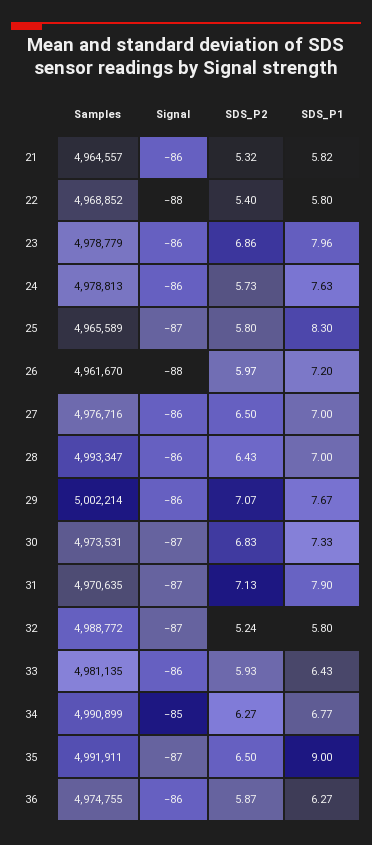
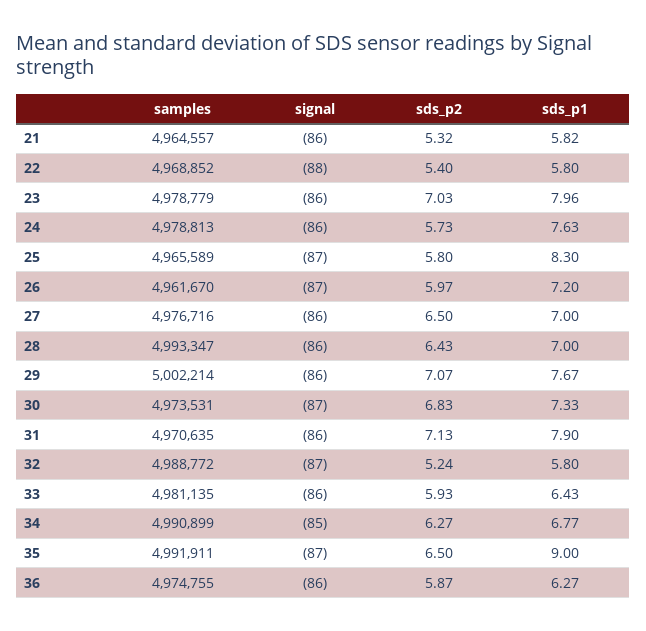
  {
    "Samples": {
      "21": 4964557,
      "22": 4968852,
      "23": 4978779,
      "24": 4978813,
      "25": 4965589,
      "26": 4961670,
      "27": 4976716,
      "28": 4993347,
      "29": 5002214,
      "30": 4973531,
      "31": 4970635,
      "32": 4988772,
      "33": 4981135,
      "34": 4990899,
      "35": 4991911,
      "36": 4974755
    },
    "Signal": {
      "21": -86,
      "22": -88,
      "23": -86,
      "24": -86,
      "25": -87,
-     "26": -88,
+     "26": -87,
      "27": -86,
      "28": -86,
      "29": -86,
      "30": -87,
-     "31": -87,
+     "31": -86,
      "32": -87,
      "33": -86,
      "34": -85,
      "35": -87,
      "36": -86
    },
    "SDS_P2": {
      "21": 5.32,
      "22": 5.4,
-     "23": 6.86,
+     "23": 7.03,
      "24": 5.73,
      "25": 5.8,
      "26": 5.97,
      "27": 6.5,
      "28": 6.43,
      "29": 7.07,
      "30": 6.83,
      "31": 7.13,
      "32": 5.24,
      "33": 5.93,
      "34": 6.27,
      "35": 6.5,
      "36": 5.87
    },
    "SDS_P1": {
      "21": 5.82,
      "22": 5.8,
      "23": 7.96,
      "24": 7.63,
      "25": 8.3,
      "26": 7.2,
      "27": 7,
      "28": 7,
      "29": 7.67,
      "30": 7.33,
      "31": 7.9,
      "32": 5.8,
      "33": 6.43,
      "34": 6.77,
      "35": 9,
      "36": 6.27
    }
  }

